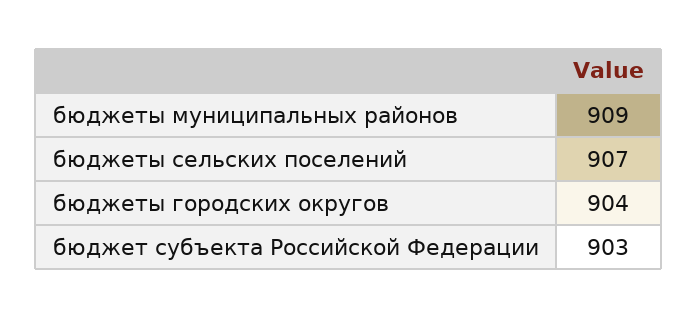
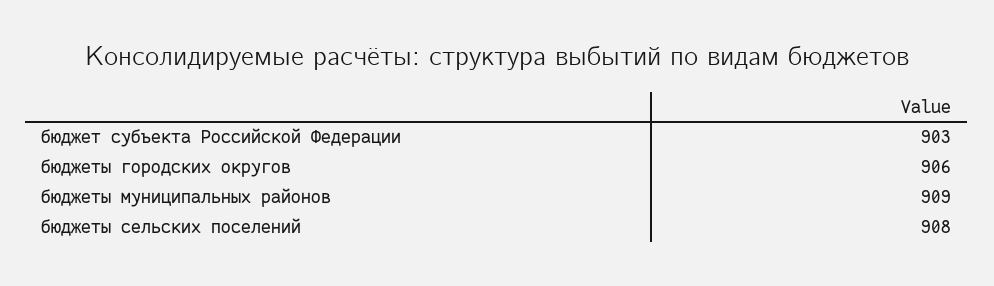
  {
    "бюджеты муниципальных районов": 909,
-   "бюджеты сельских поселений": 907,
+   "бюджеты сельских поселений": 908,
-   "бюджеты городских округов": 904,
+   "бюджеты городских округов": 906,
    "бюджет субъекта Российской Федерации": 903
  }

